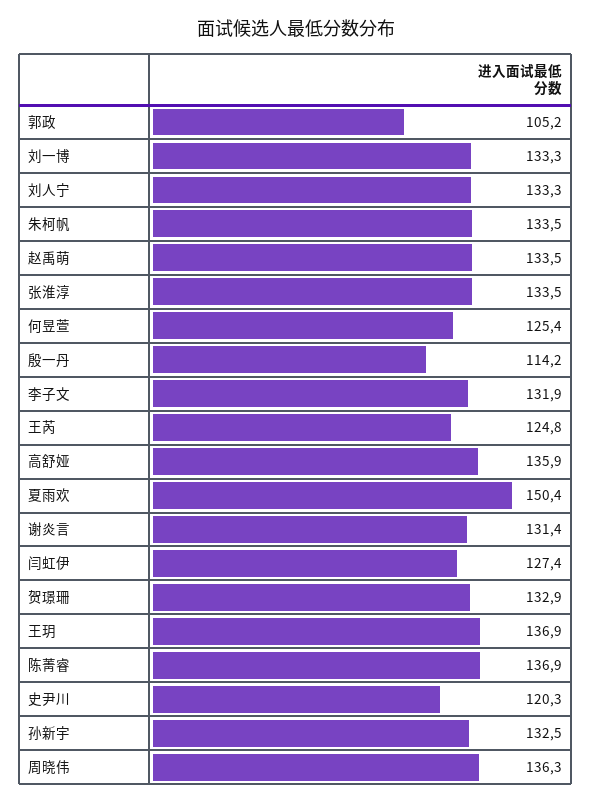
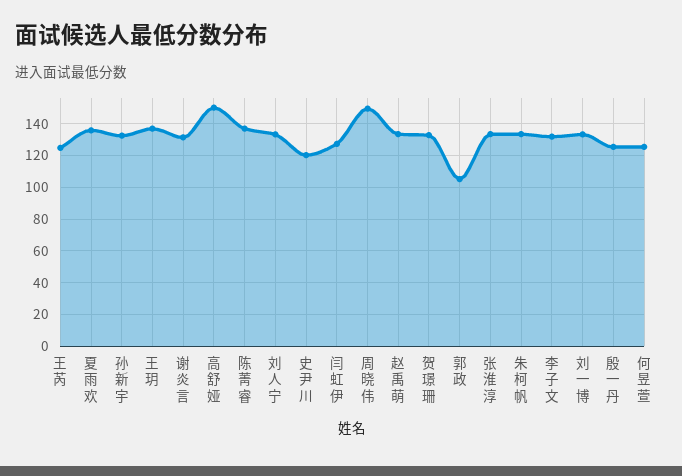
  {
    "郭政": 105.2,
    "刘一博": 133.3,
    "刘人宁": 133.3,
    "朱柯帆": 133.5,
    "赵禹萌": 133.5,
    "张淮淳": 133.5,
    "何昱萱": 125.4,
-   "殷一丹": 114.2,
+   "殷一丹": 125,
    "李子文": 131.9,
    "王芮": 124.8,
-   "高舒娅": 135.9,
+   "高舒娅": 150,
-   "夏雨欢": 150.4,
+   "夏雨欢": 135,
    "谢炎言": 131.4,
    "闫虹伊": 127.4,
    "贺璟珊": 132.9,
    "王玥": 136.9,
    "陈菁睿": 136.9,
    "史尹川": 120.3,
    "孙新宇": 132.5,
-   "周晓伟": 136.3
+   "周晓伟": 150
  }

